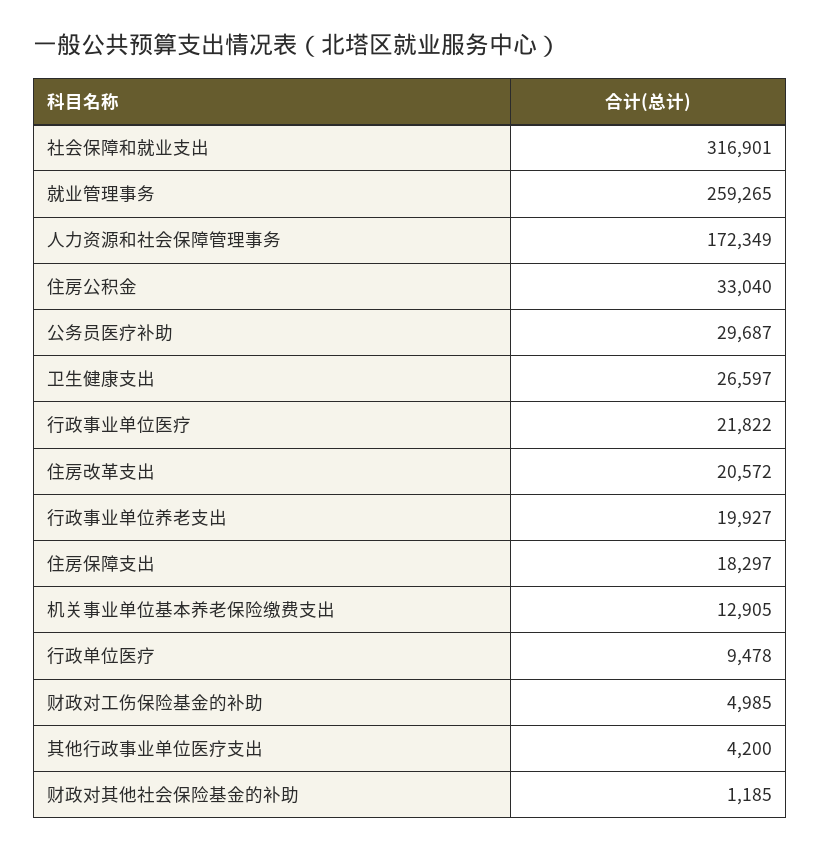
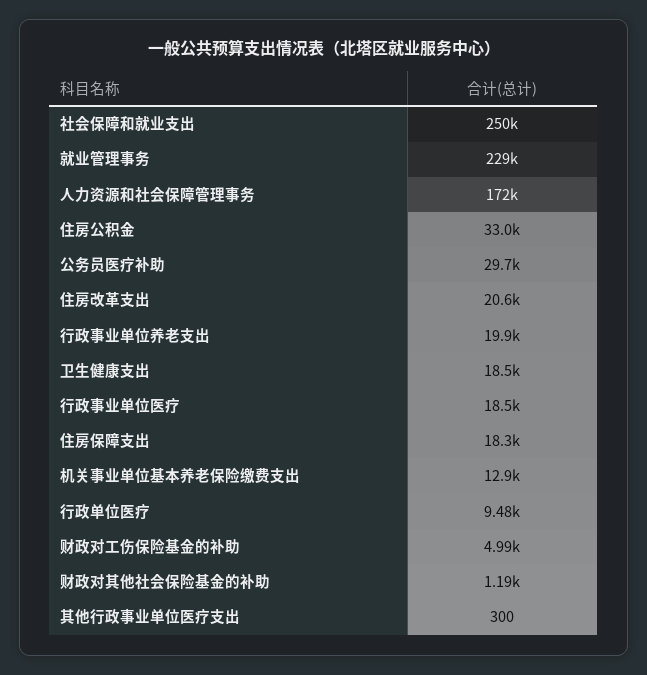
  {
-   "社会保障和就业支出": 316901,
+   "社会保障和就业支出": 250000,
-   "就业管理事务": 259265,
+   "就业管理事务": 229000,
    "人力资源和社会保障管理事务": 172349,
    "住房公积金": 33040,
    "公务员医疗补助": 29687,
-   "卫生健康支出": 26597,
+   "卫生健康支出": 18500,
-   "行政事业单位医疗": 21822,
+   "行政事业单位医疗": 18500,
    "住房改革支出": 20572,
    "行政事业单位养老支出": 19927,
    "住房保障支出": 18297,
    "机关事业单位基本养老保险缴费支出": 12905,
    "行政单位医疗": 9478,
    "财政对工伤保险基金的补助": 4985,
-   "其他行政事业单位医疗支出": 4200,
+   "其他行政事业单位医疗支出": 300,
    "财政对其他社会保险基金的补助": 1185
  }

